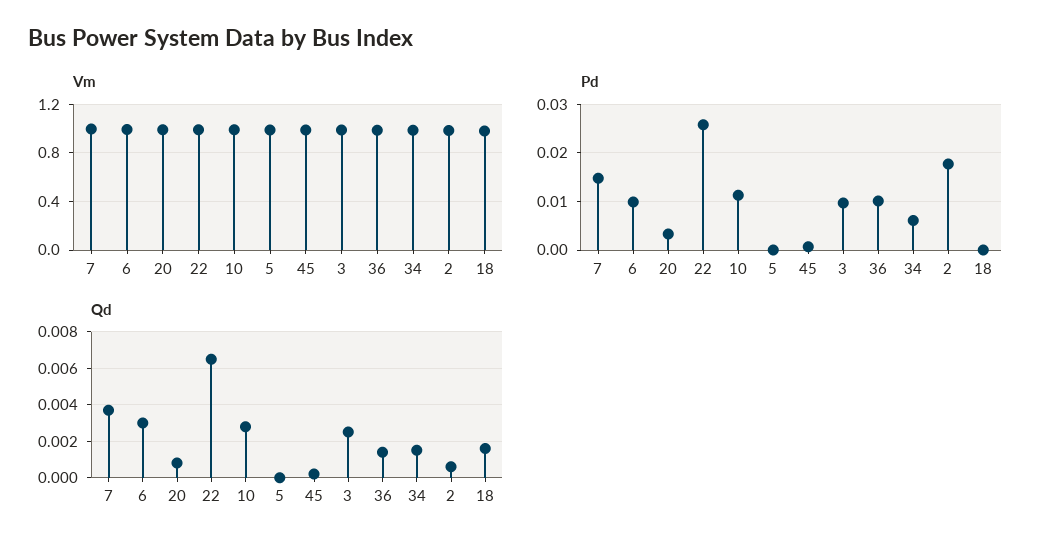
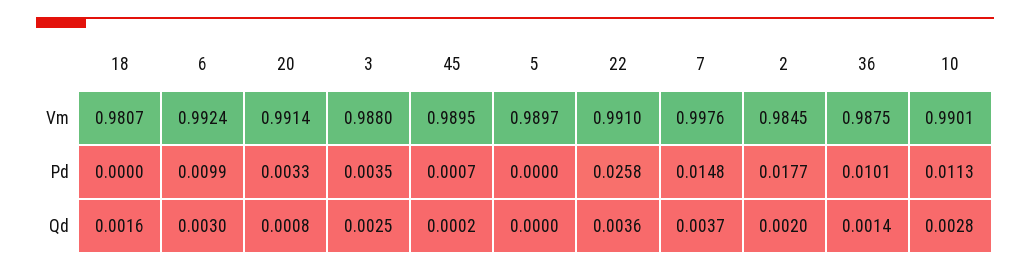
  {
    "Vm": {
      "7": 0.9976,
      "6": 0.9924,
      "20": 0.9914,
      "22": 0.991,
      "10": 0.9901,
      "5": 0.9897,
      "45": 0.9895,
      "3": 0.988,
      "36": 0.9875,
-     "34": 1,
      "2": 0.9845,
      "18": 0.9807
    },
    "Pd": {
      "7": 0.0148,
      "6": 0.0099,
      "20": 0.0033,
      "22": 0.0258,
      "10": 0.0113,
      "5": 0,
      "45": 0.0007,
-     "3": 0.01,
+     "3": 0.0035,
      "36": 0.0101,
-     "34": 0.006,
      "2": 0.0177,
      "18": 0
    },
    "Qd": {
      "7": 0.0037,
      "6": 0.003,
      "20": 0.0008,
-     "22": 0.0065,
+     "22": 0.0036,
      "10": 0.0028,
      "5": 0,
      "45": 0.0002,
      "3": 0.0025,
      "36": 0.0014,
-     "34": 0.0015,
-     "2": 0.0005,
+     "2": 0.002,
      "18": 0.0016
    }
  }

